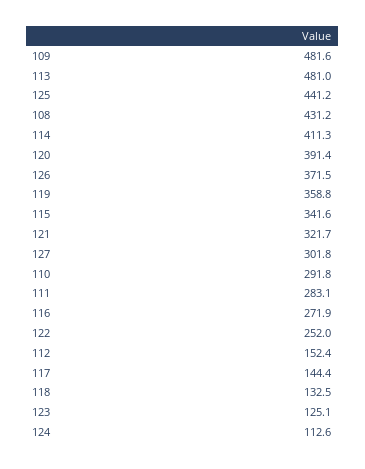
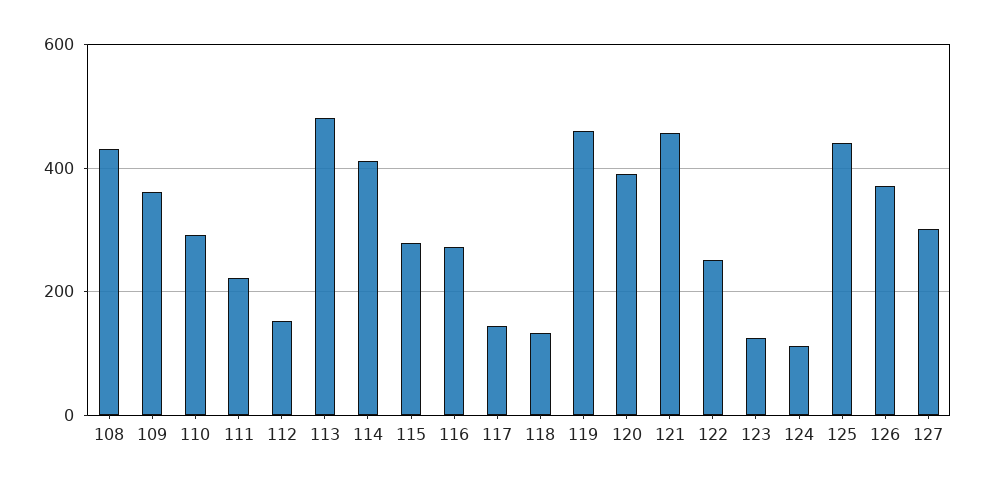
  {
-   "109": 481.6,
+   "109": 360,
    "113": 481,
    "125": 441.2,
    "108": 431.2,
    "114": 411.3,
    "120": 391.4,
    "126": 371.5,
-   "119": 358.8,
+   "119": 460,
-   "115": 341.6,
+   "115": 280,
-   "121": 321.7,
+   "121": 460,
    "127": 301.8,
    "110": 291.8,
-   "111": 283.1,
+   "111": 220,
    "116": 271.9,
    "122": 252,
    "112": 152.4,
    "117": 144.4,
    "118": 132.5,
    "123": 125.1,
    "124": 112.6
  }

